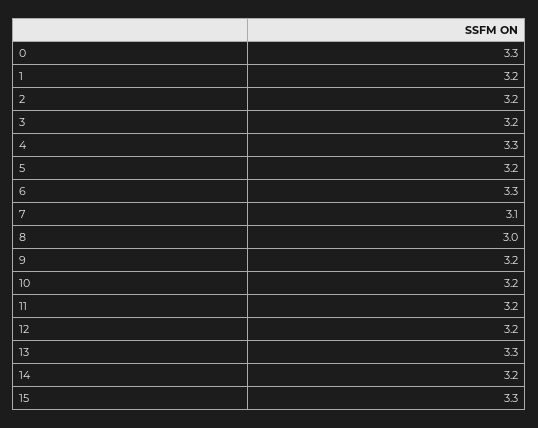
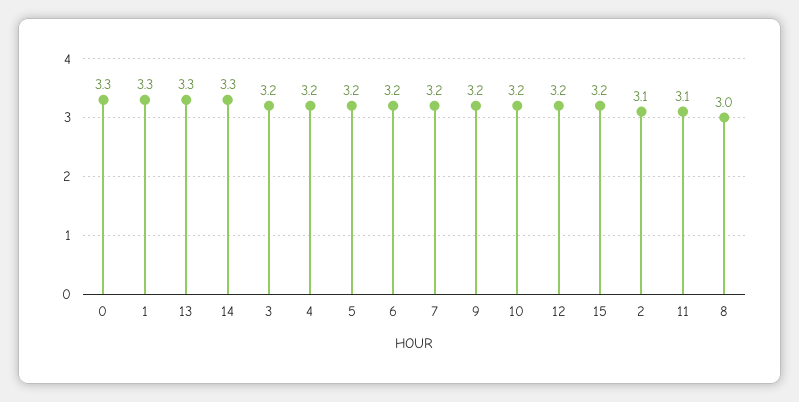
  {
    "0": 3.3,
-   "1": 3.2,
+   "1": 3.3,
-   "2": 3.2,
+   "2": 3.1,
    "3": 3.2,
-   "4": 3.3,
+   "4": 3.2,
    "5": 3.2,
-   "6": 3.3,
+   "6": 3.2,
-   "7": 3.1,
+   "7": 3.2,
    "8": 3,
    "9": 3.2,
    "10": 3.2,
-   "11": 3.2,
+   "11": 3.1,
    "12": 3.2,
    "13": 3.3,
-   "14": 3.2,
+   "14": 3.3,
-   "15": 3.3
+   "15": 3.2
  }

